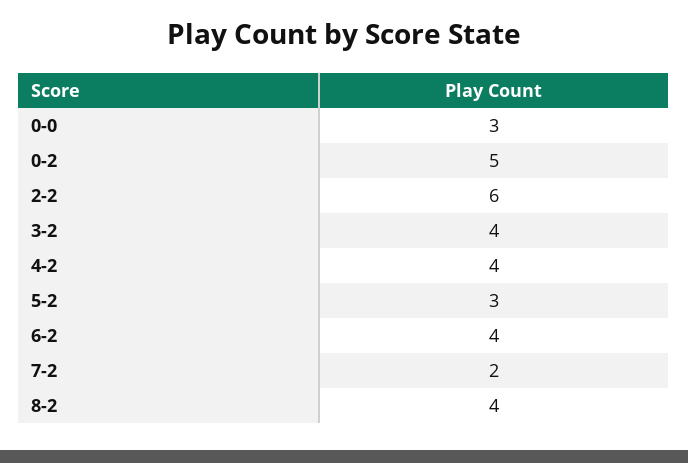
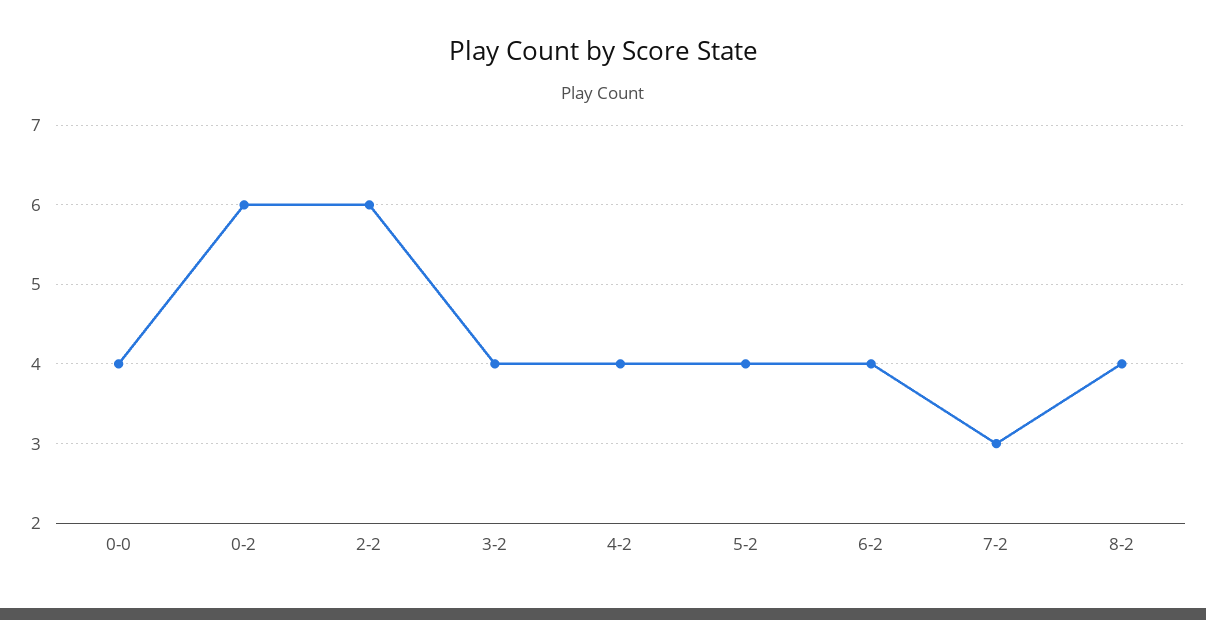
  {
-   "0-0": 3,
+   "0-0": 4,
-   "0-2": 5,
+   "0-2": 6,
    "2-2": 6,
    "3-2": 4,
    "4-2": 4,
-   "5-2": 3,
+   "5-2": 4,
    "6-2": 4,
-   "7-2": 2,
+   "7-2": 3,
    "8-2": 4
  }

